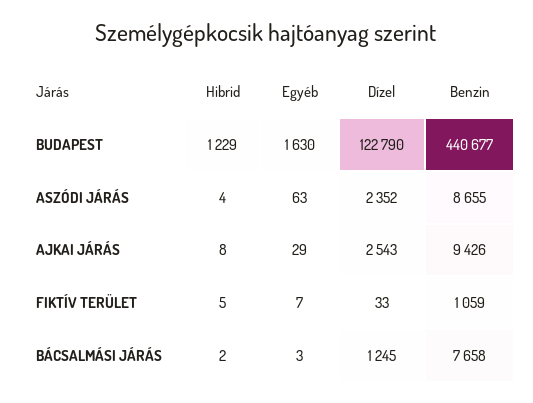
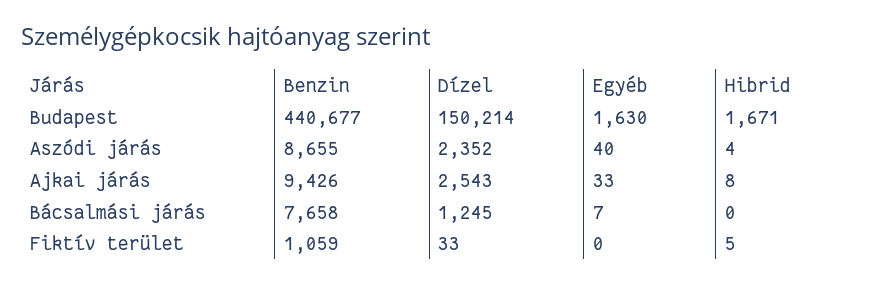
  {
    "Hibrid": {
-     "BUDAPEST": 1229,
+     "BUDAPEST": 1671,
      "ASZÓDI JÁRÁS": 4,
      "AJKAI JÁRÁS": 8,
      "FIKTÍV TERÜLET": 5,
-     "BÁCSALMÁSI JÁRÁS": 2
+     "BÁCSALMÁSI JÁRÁS": 0
    },
    "Egyéb": {
      "BUDAPEST": 1630,
-     "ASZÓDI JÁRÁS": 63,
+     "ASZÓDI JÁRÁS": 40,
-     "AJKAI JÁRÁS": 29,
+     "AJKAI JÁRÁS": 33,
-     "FIKTÍV TERÜLET": 7,
+     "FIKTÍV TERÜLET": 0,
-     "BÁCSALMÁSI JÁRÁS": 3
+     "BÁCSALMÁSI JÁRÁS": 7
    },
    "Dízel": {
-     "BUDAPEST": 122790,
+     "BUDAPEST": 150214,
      "ASZÓDI JÁRÁS": 2352,
      "AJKAI JÁRÁS": 2543,
      "FIKTÍV TERÜLET": 33,
      "BÁCSALMÁSI JÁRÁS": 1245
    },
    "Benzin": {
      "BUDAPEST": 440677,
      "ASZÓDI JÁRÁS": 8655,
      "AJKAI JÁRÁS": 9426,
      "FIKTÍV TERÜLET": 1059,
      "BÁCSALMÁSI JÁRÁS": 7658
    }
  }

